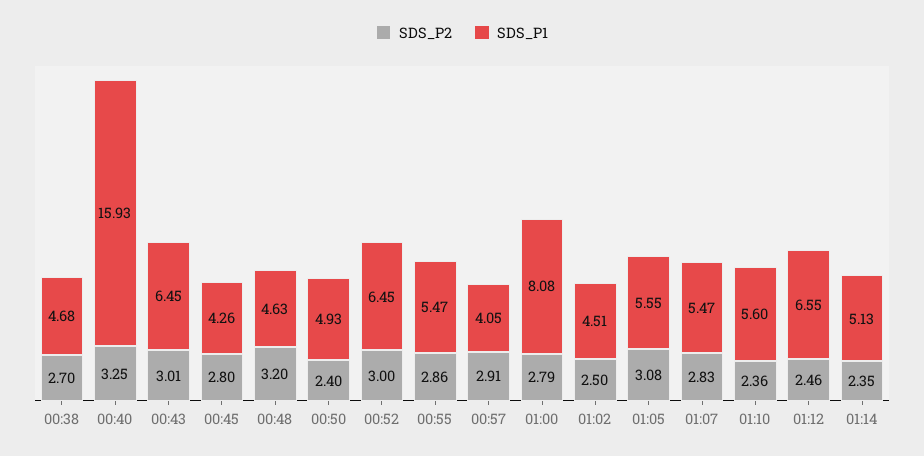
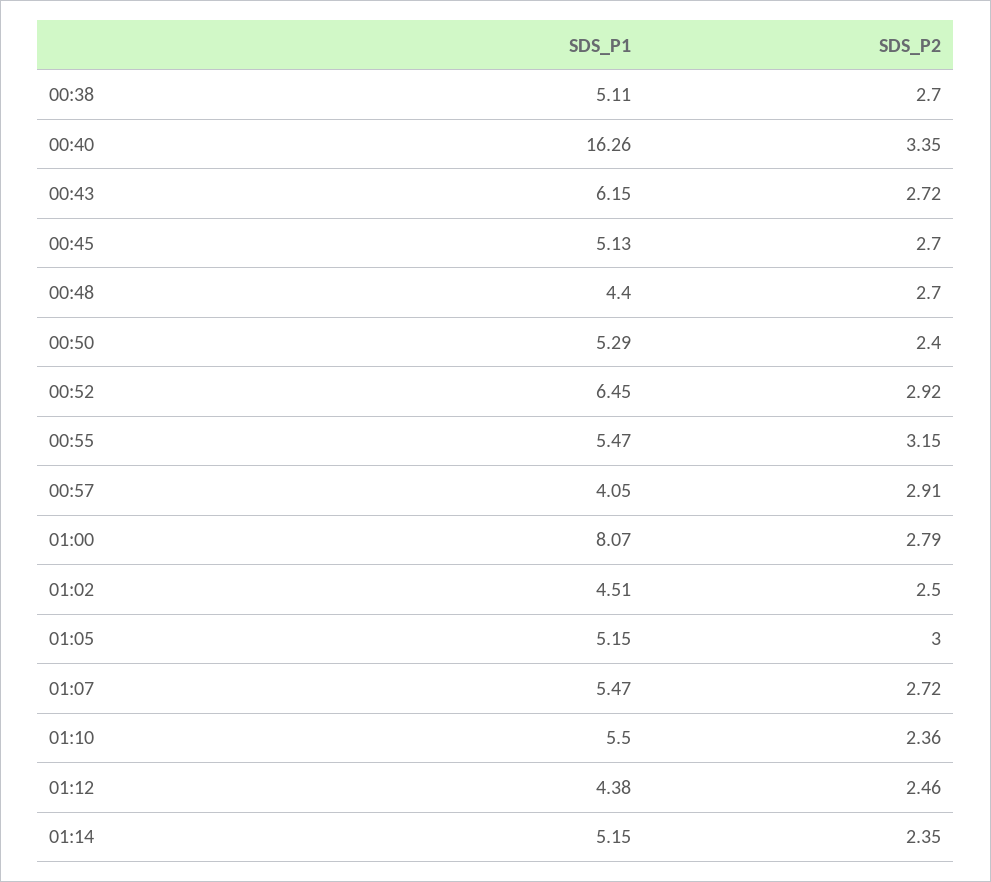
  {
    "SDS_P2": {
      "00:38": 2.7,
-     "00:40": 3.25,
+     "00:40": 3.35,
-     "00:43": 3.01,
+     "00:43": 2.72,
-     "00:45": 2.8,
+     "00:45": 2.7,
-     "00:48": 3.2,
+     "00:48": 2.7,
      "00:50": 2.4,
-     "00:52": 3,
+     "00:52": 2.92,
-     "00:55": 2.86,
+     "00:55": 3.15,
      "00:57": 2.91,
      "01:00": 2.79,
      "01:02": 2.5,
-     "01:05": 3.08,
+     "01:05": 3,
-     "01:07": 2.83,
+     "01:07": 2.72,
      "01:10": 2.36,
      "01:12": 2.46,
      "01:14": 2.35
    },
    "SDS_P1": {
-     "00:38": 4.68,
+     "00:38": 5.11,
-     "00:40": 15.93,
+     "00:40": 16.26,
-     "00:43": 6.45,
+     "00:43": 6.15,
-     "00:45": 4.26,
+     "00:45": 5.13,
-     "00:48": 4.63,
+     "00:48": 4.4,
-     "00:50": 4.93,
+     "00:50": 5.29,
      "00:52": 6.45,
      "00:55": 5.47,
      "00:57": 4.05,
-     "01:00": 8.08,
+     "01:00": 8.07,
      "01:02": 4.51,
-     "01:05": 5.55,
+     "01:05": 5.15,
      "01:07": 5.47,
-     "01:10": 5.6,
+     "01:10": 5.5,
-     "01:12": 6.55,
+     "01:12": 4.38,
-     "01:14": 5.13
+     "01:14": 5.15
    }
  }

